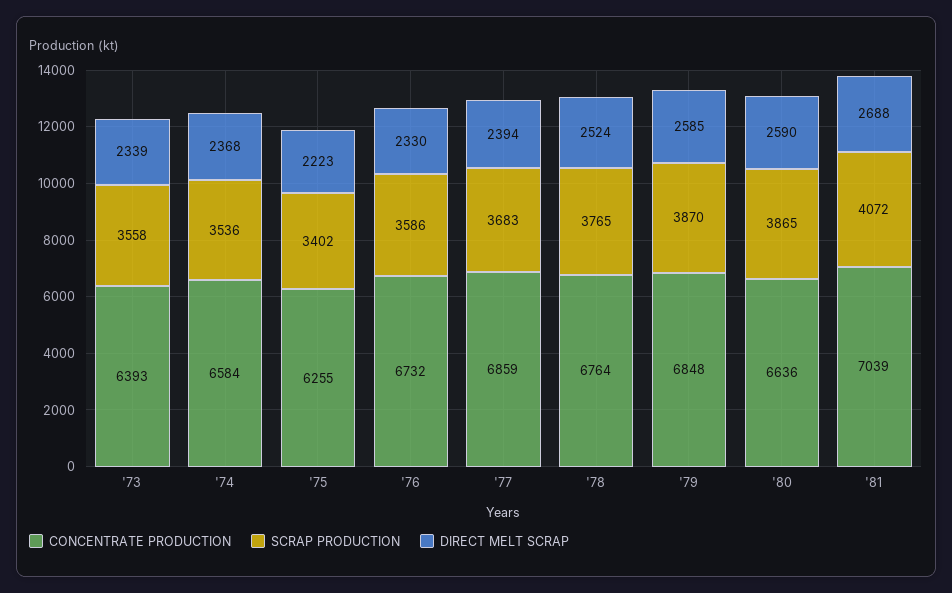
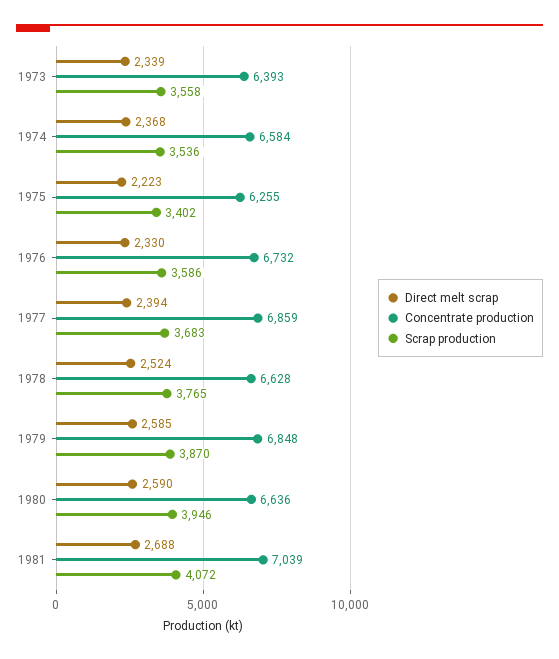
  {
    "CONCENTRATE PRODUCTION": {
      "'73": 6393,
      "'74": 6584,
      "'75": 6255,
      "'76": 6732,
      "'77": 6859,
-     "'78": 6764,
+     "'78": 6628,
      "'79": 6848,
      "'80": 6636,
      "'81": 7039
    },
    "SCRAP PRODUCTION": {
      "'73": 3558,
      "'74": 3536,
      "'75": 3402,
      "'76": 3586,
      "'77": 3683,
      "'78": 3765,
      "'79": 3870,
-     "'80": 3865,
+     "'80": 3946,
      "'81": 4072
    },
    "DIRECT MELT SCRAP": {
      "'73": 2339,
      "'74": 2368,
      "'75": 2223,
      "'76": 2330,
      "'77": 2394,
      "'78": 2524,
      "'79": 2585,
      "'80": 2590,
      "'81": 2688
    }
  }

